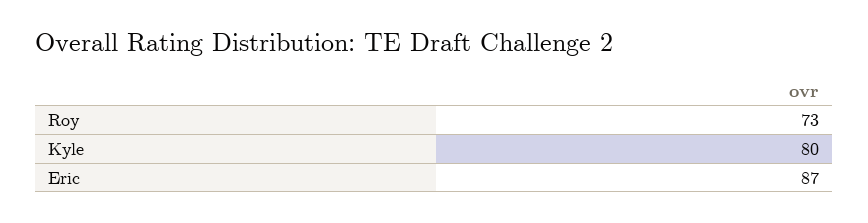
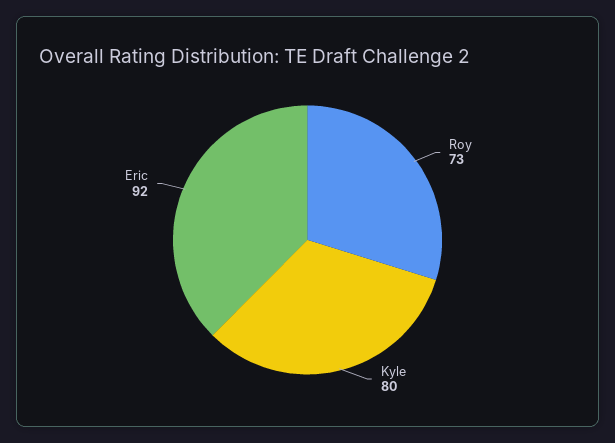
  {
    "Roy": 73,
    "Kyle": 80,
-   "Eric": 87
+   "Eric": 92
  }

